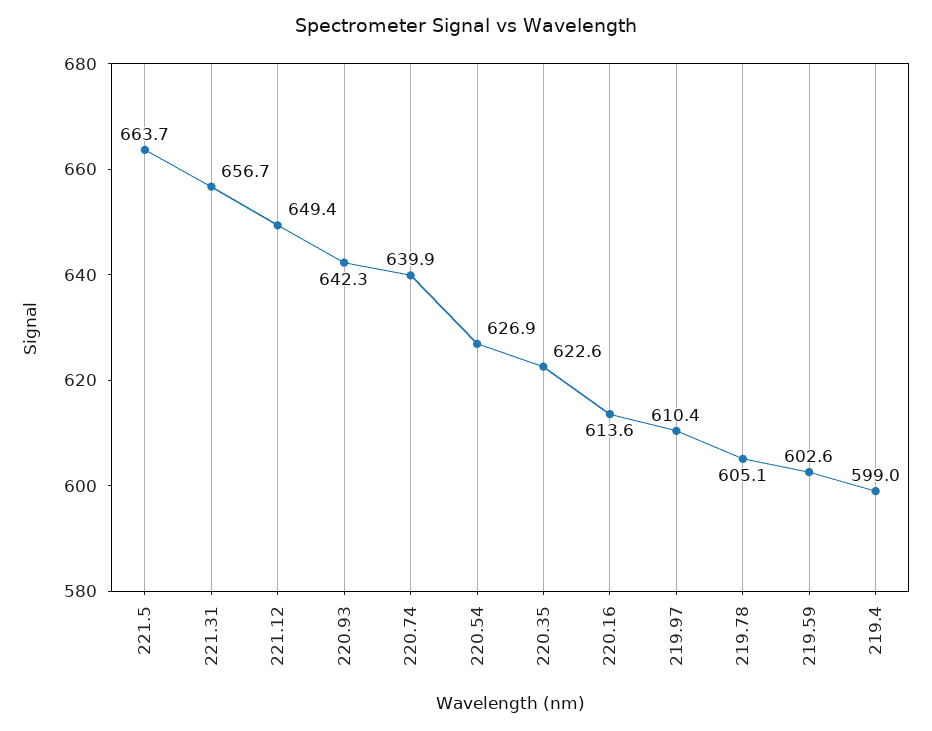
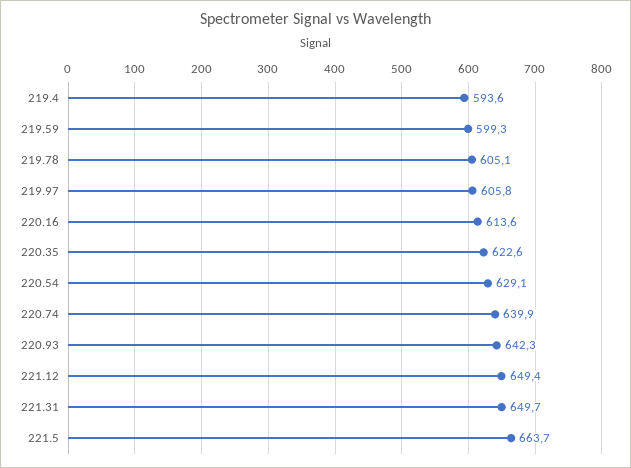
  {
    "221.5": 663.7,
-   "221.31": 656.7,
+   "221.31": 649.7,
    "221.12": 649.4,
    "220.93": 642.3,
    "220.74": 639.9,
-   "220.54": 626.9,
+   "220.54": 629.1,
    "220.35": 622.6,
    "220.16": 613.6,
-   "219.97": 610.4,
+   "219.97": 605.8,
    "219.78": 605.1,
-   "219.59": 602.6,
+   "219.59": 599.3,
-   "219.4": 599
+   "219.4": 593.6
  }

